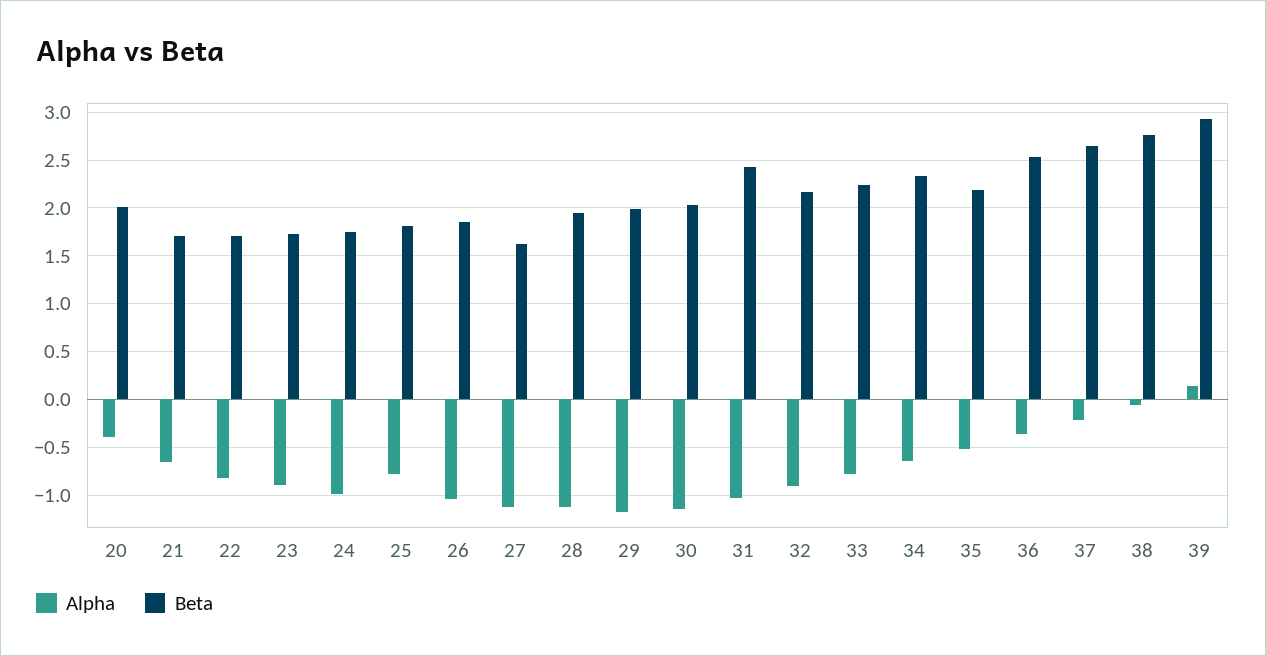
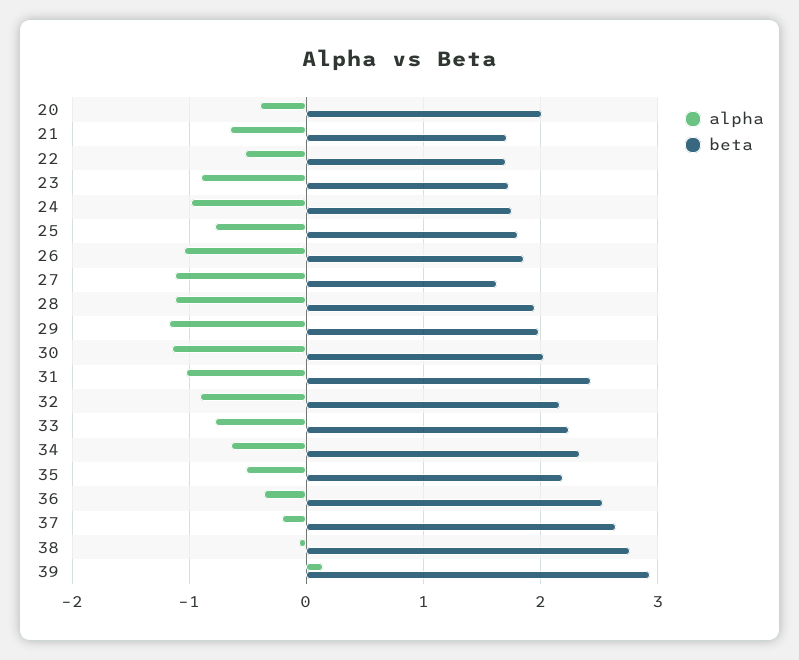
  {
    "Alpha": {
      "20": -0.4,
      "21": -0.6,
-     "22": -0.8,
+     "22": -0.5,
      "23": -0.9,
      "24": -1,
      "25": -0.8,
      "26": -1,
      "27": -1.1,
      "28": -1.1,
      "29": -1.2,
      "30": -1.1,
      "31": -1,
      "32": -0.9,
      "33": -0.8,
      "34": -0.6,
      "35": -0.5,
      "36": -0.4,
      "37": -0.2,
      "38": -0.1,
      "39": 0.1
    },
    "Beta": {
      "20": 2,
      "21": 1.7,
      "22": 1.7,
      "23": 1.7,
      "24": 1.8,
      "25": 1.8,
      "26": 1.9,
      "27": 1.6,
      "28": 2,
      "29": 2,
      "30": 2,
      "31": 2.4,
      "32": 2.2,
      "33": 2.2,
      "34": 2.3,
      "35": 2.2,
      "36": 2.5,
      "37": 2.6,
      "38": 2.8,
      "39": 2.9
    }
  }

